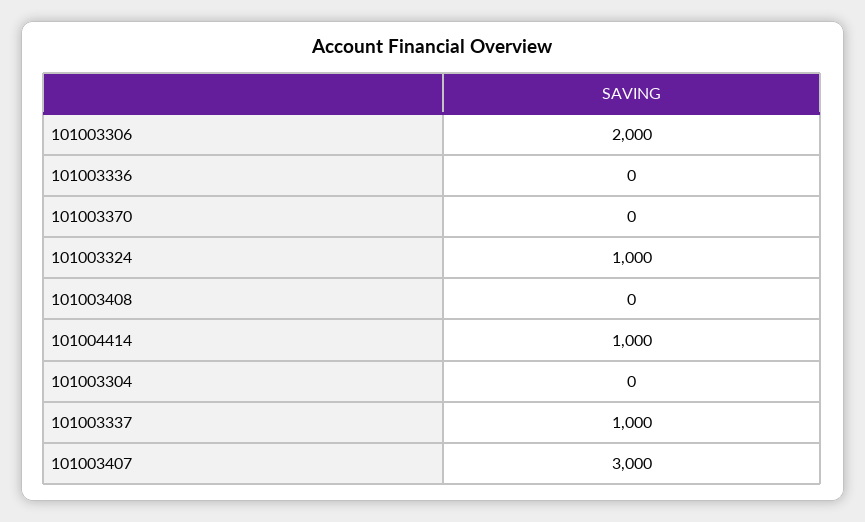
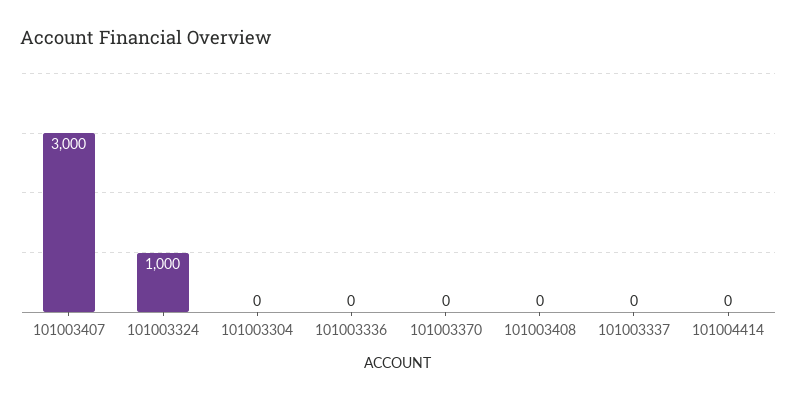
  {
-   "101003306": 2000,
    "101003336": 0,
    "101003370": 0,
    "101003324": 1000,
    "101003408": 0,
-   "101004414": 1000,
+   "101004414": 0,
    "101003304": 0,
-   "101003337": 1000,
+   "101003337": 0,
    "101003407": 3000
  }

